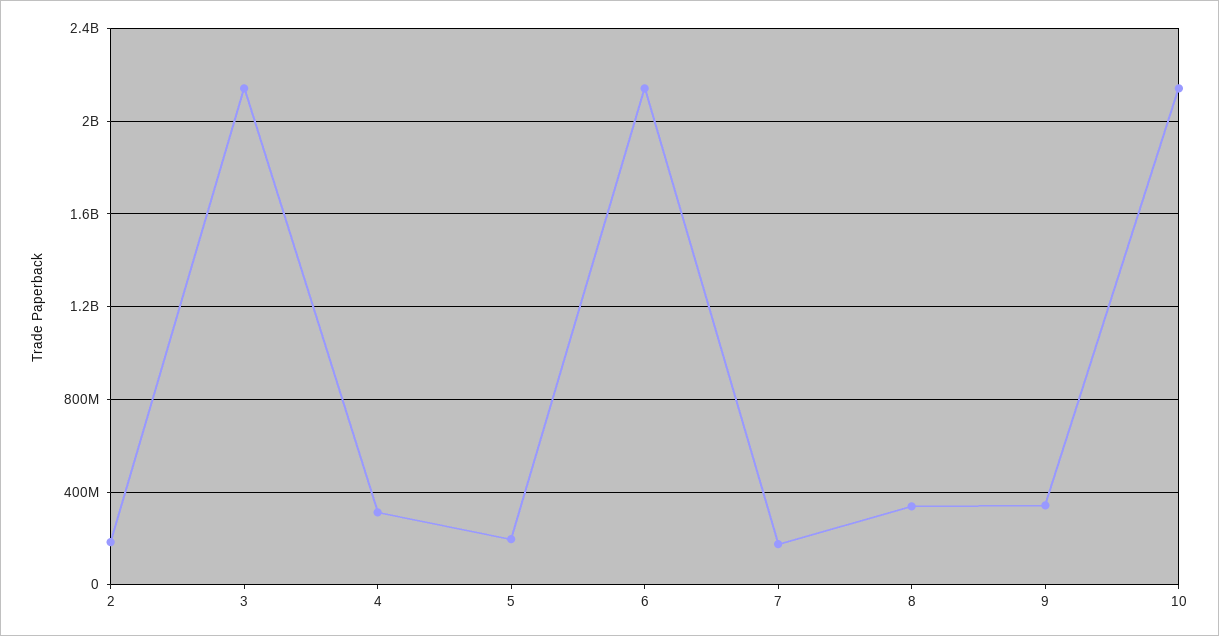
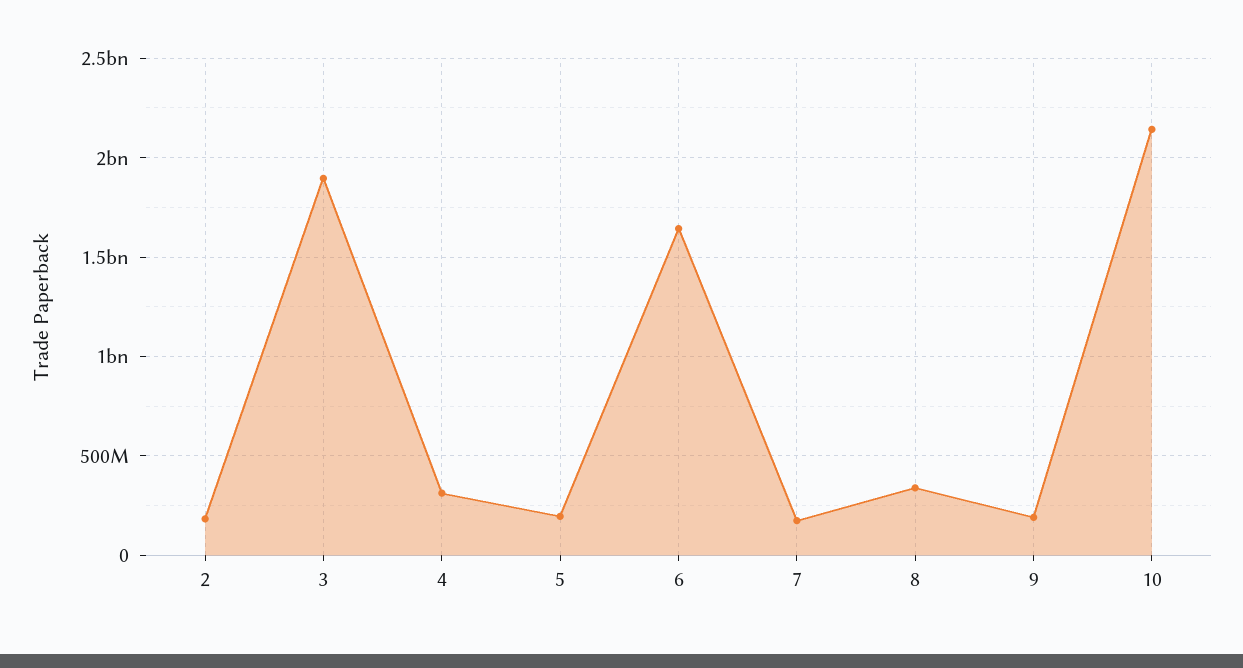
  {
    "2": 200000000,
-   "3": 2150000000,
+   "3": 1900000000,
    "4": 300000000,
    "5": 200000000,
-   "6": 2150000000,
+   "6": 1650000000,
    "7": 150000000,
    "8": 350000000,
-   "9": 350000000,
+   "9": 200000000,
    "10": 2150000000
  }

